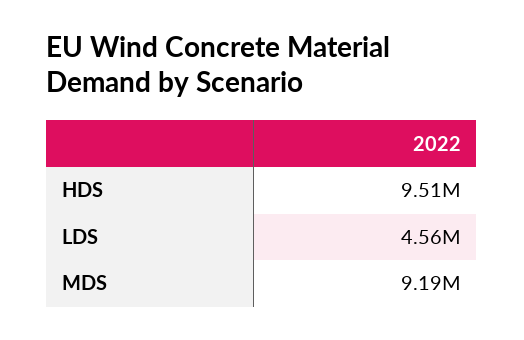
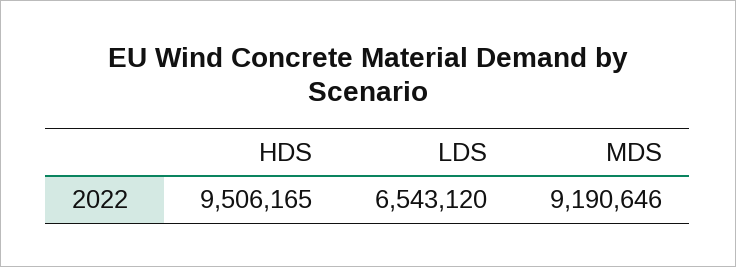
  {
    "HDS": 9506165,
-   "LDS": 4560000,
+   "LDS": 6543120,
    "MDS": 9190646
  }

